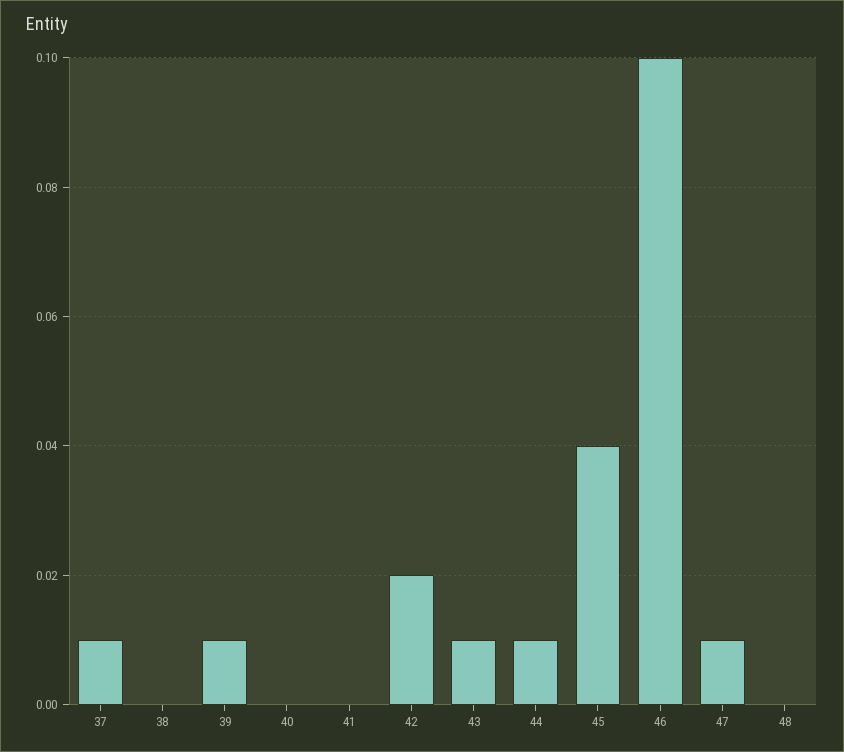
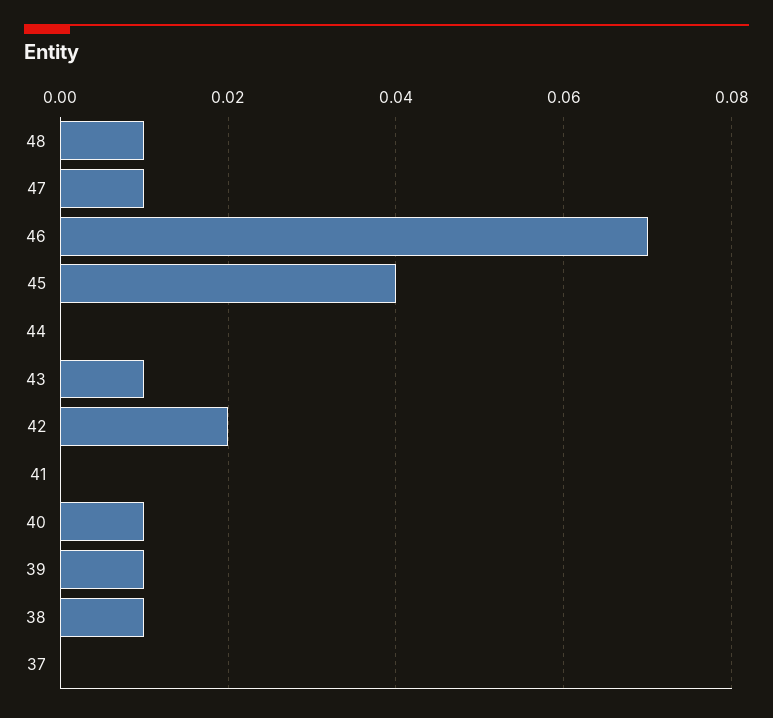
  {
-   "37": 0.01,
+   "37": 0,
-   "38": 0,
+   "38": 0.01,
    "39": 0.01,
-   "40": 0,
+   "40": 0.01,
    "41": 0,
    "42": 0.02,
    "43": 0.01,
-   "44": 0.01,
+   "44": 0,
    "45": 0.04,
-   "46": 0.1,
+   "46": 0.07,
    "47": 0.01,
-   "48": 0
+   "48": 0.01
  }

